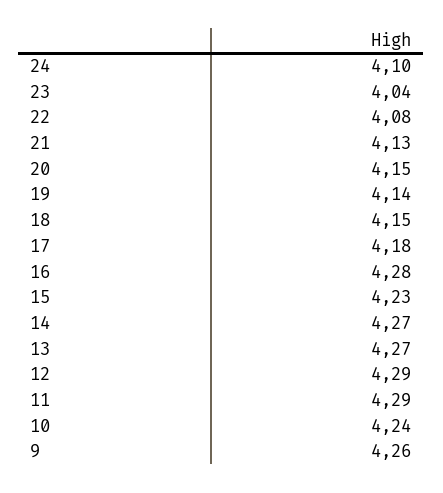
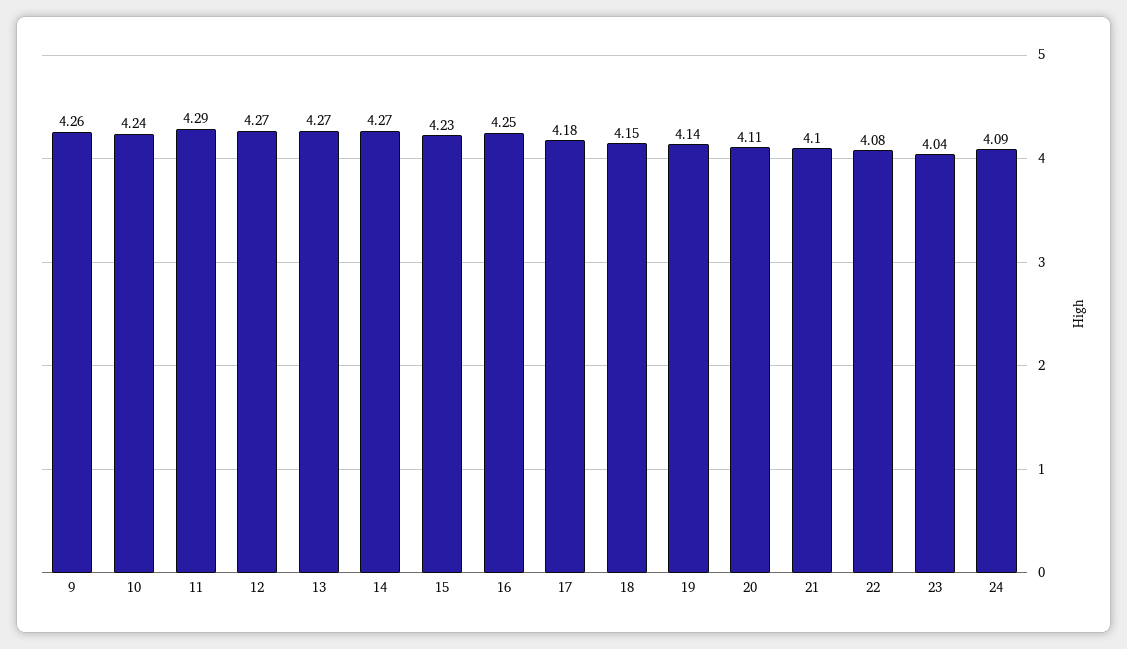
  {
-   "24": 4.1,
+   "24": 4.09,
    "23": 4.04,
    "22": 4.08,
-   "21": 4.13,
+   "21": 4.1,
-   "20": 4.15,
+   "20": 4.11,
    "19": 4.14,
    "18": 4.15,
    "17": 4.18,
-   "16": 4.28,
+   "16": 4.25,
    "15": 4.23,
    "14": 4.27,
    "13": 4.27,
-   "12": 4.29,
+   "12": 4.27,
    "11": 4.29,
    "10": 4.24,
    "9": 4.26
  }

